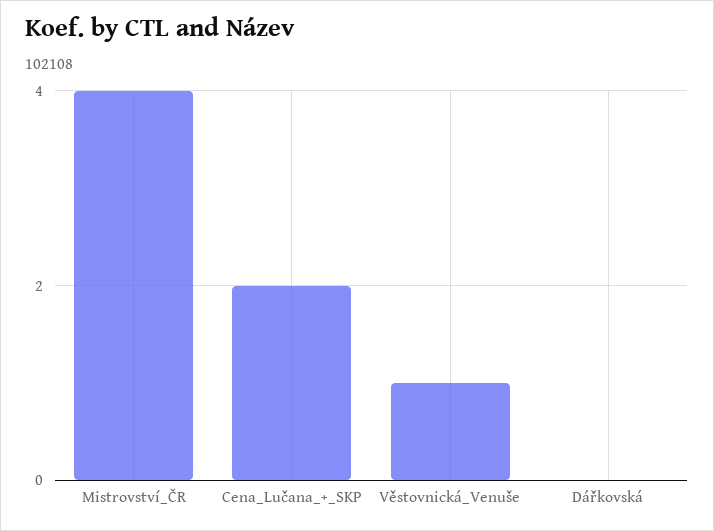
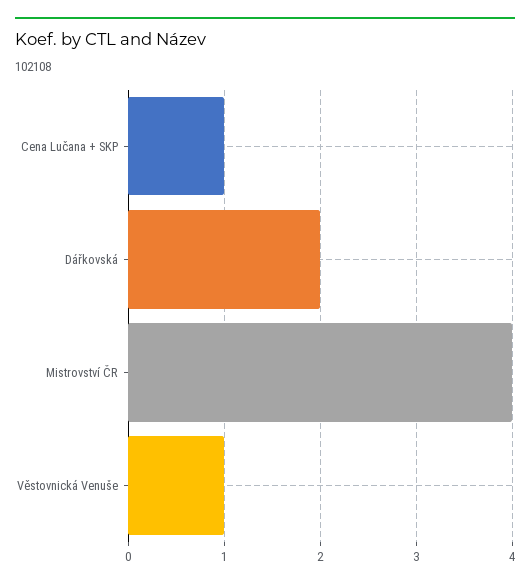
  {
    "Mistrovství_ČR": 4,
-   "Cena_Lučana_+_SKP": 2,
+   "Cena_Lučana_+_SKP": 1,
    "Věstovnická_Venuše": 1,
-   "Dářkovská": 0
+   "Dářkovská": 2
  }

